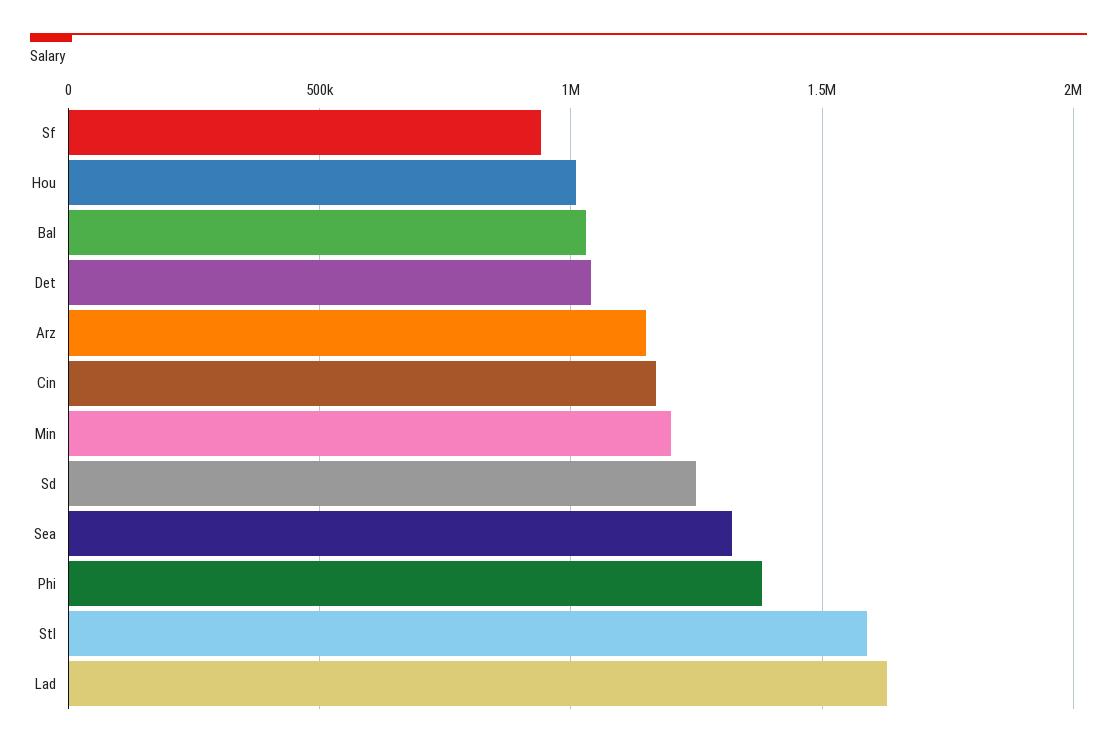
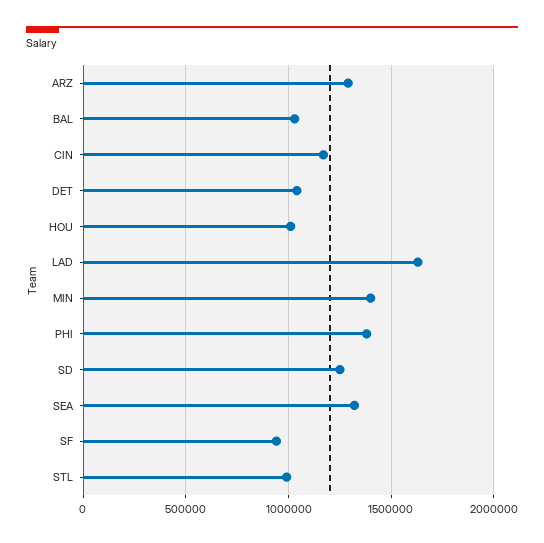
  {
    "Sf": 950000,
    "Hou": 1000000,
    "Bal": 1050000,
    "Det": 1050000,
-   "Arz": 1150000,
+   "Arz": 1300000,
    "Cin": 1150000,
-   "Min": 1200000,
+   "Min": 1400000,
    "Sd": 1250000,
    "Sea": 1300000,
    "Phi": 1400000,
-   "Stl": 1600000,
+   "Stl": 1000000,
    "Lad": 1650000
  }

